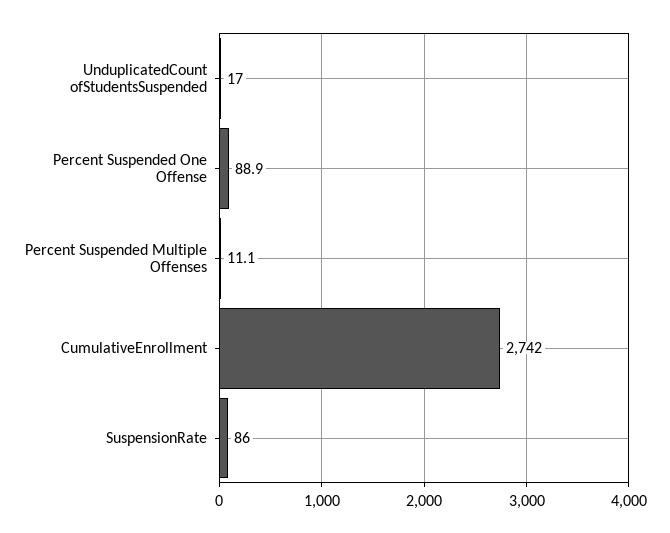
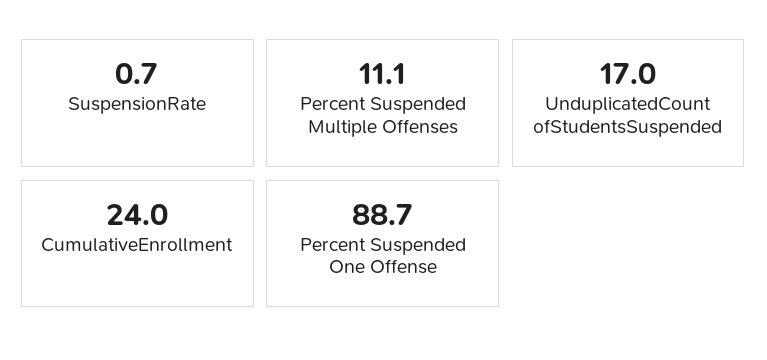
  {
    "UnduplicatedCount ofStudentsSuspended": 17,
-   "Percent Suspended One Offense": 88.9,
+   "Percent Suspended One Offense": 88.7,
    "Percent Suspended Multiple Offenses": 11.1,
-   "CumulativeEnrollment": 2742,
+   "CumulativeEnrollment": 24,
-   "SuspensionRate": 86
+   "SuspensionRate": 0.7
  }

